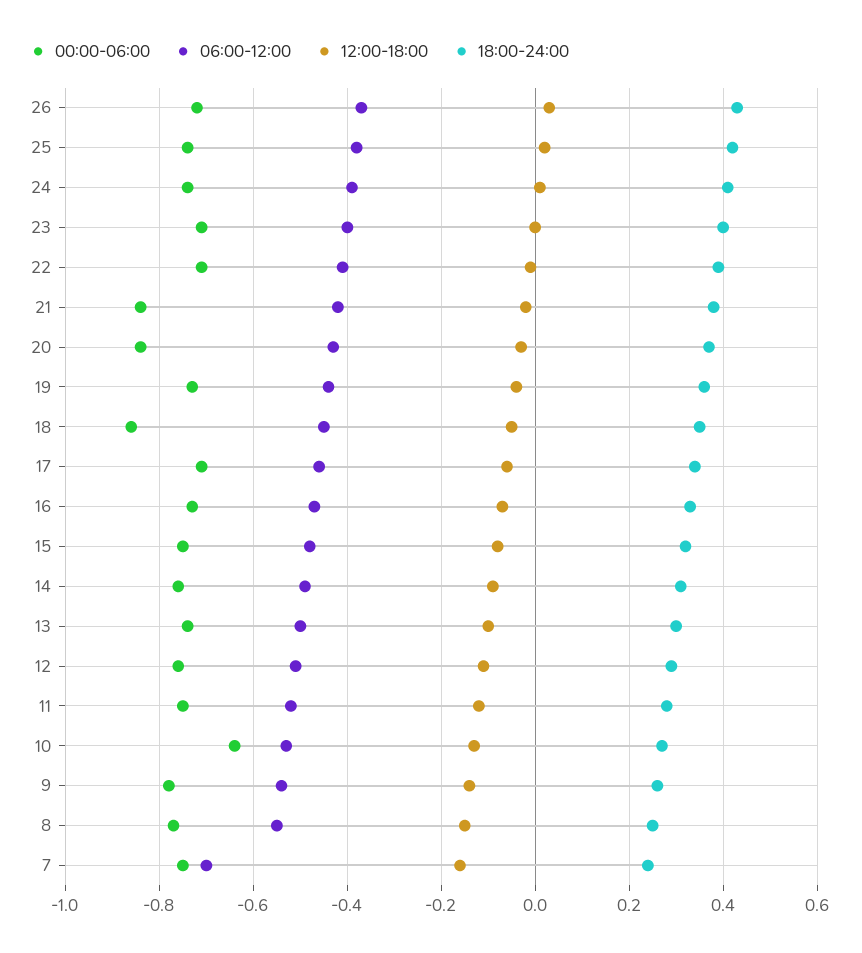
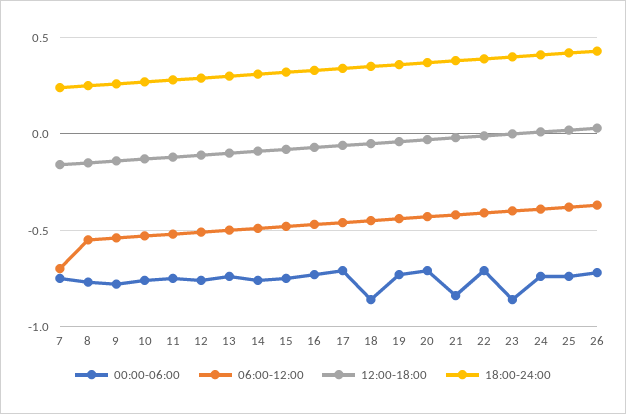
  {
    "00:00-06:00": {
      "26": -0.7,
      "25": -0.75,
      "24": -0.75,
-     "23": -0.7,
+     "23": -0.85,
      "22": -0.7,
      "21": -0.85,
-     "20": -0.85,
+     "20": -0.7,
      "19": -0.75,
      "18": -0.85,
      "17": -0.7,
      "16": -0.75,
      "15": -0.75,
      "14": -0.75,
      "13": -0.75,
      "12": -0.75,
      "11": -0.75,
-     "10": -0.65,
+     "10": -0.75,
      "9": -0.8,
      "8": -0.75,
      "7": -0.75
    },
    "06:00-12:00": {
      "26": -0.35,
      "25": -0.4,
      "24": -0.4,
      "23": -0.4,
      "22": -0.4,
      "21": -0.4,
      "20": -0.45,
      "19": -0.45,
      "18": -0.45,
      "17": -0.45,
      "16": -0.45,
      "15": -0.5,
      "14": -0.5,
      "13": -0.5,
      "12": -0.5,
      "11": -0.5,
      "10": -0.55,
      "9": -0.55,
      "8": -0.55,
      "7": -0.7
    },
    "12:00-18:00": {
      "26": 0.05,
      "25": 0,
      "24": 0,
      "23": 0,
      "22": 0,
      "21": 0,
      "20": -0.05,
      "19": -0.05,
      "18": -0.05,
      "17": -0.05,
      "16": -0.05,
      "15": -0.1,
      "14": -0.1,
      "13": -0.1,
      "12": -0.1,
      "11": -0.1,
      "10": -0.15,
      "9": -0.15,
      "8": -0.15,
      "7": -0.15
    },
    "18:00-24:00": {
      "26": 0.45,
      "25": 0.4,
      "24": 0.4,
      "23": 0.4,
      "22": 0.4,
      "21": 0.4,
      "20": 0.35,
      "19": 0.35,
      "18": 0.35,
      "17": 0.35,
      "16": 0.35,
      "15": 0.3,
      "14": 0.3,
      "13": 0.3,
      "12": 0.3,
      "11": 0.3,
      "10": 0.25,
      "9": 0.25,
      "8": 0.25,
      "7": 0.25
    }
  }

